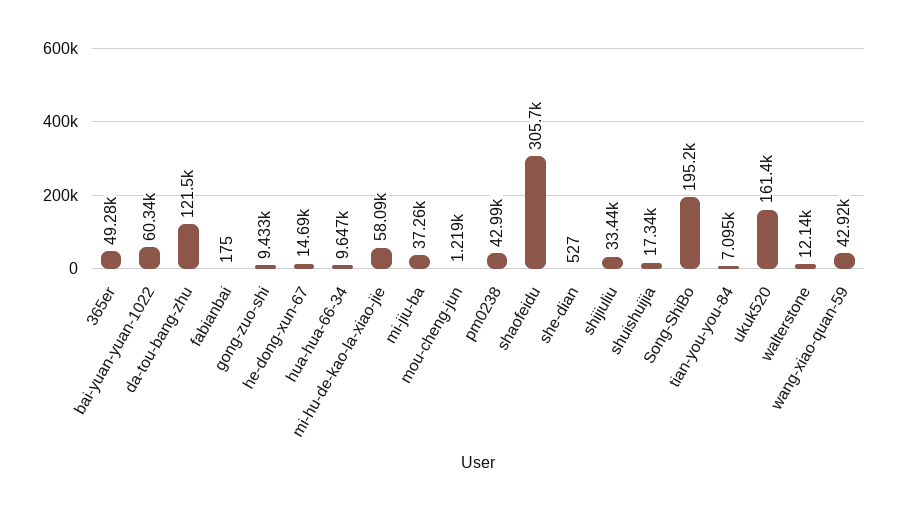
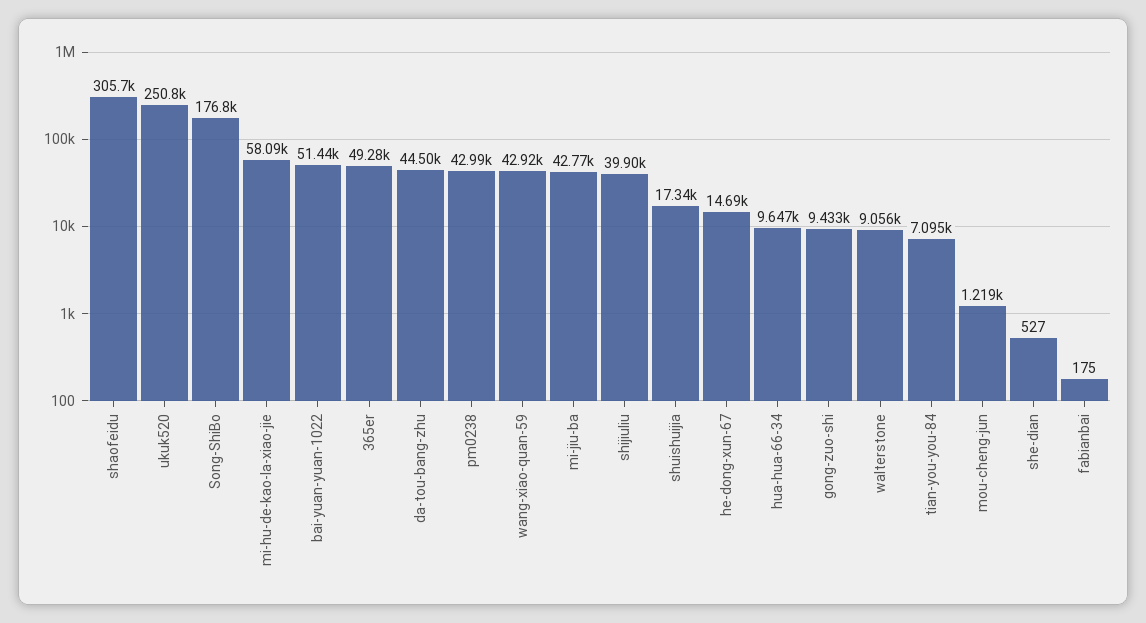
  {
    "365er": 49280,
-   "bai-yuan-yuan-1022": 60340,
+   "bai-yuan-yuan-1022": 51440,
-   "da-tou-bang-zhu": 121500,
+   "da-tou-bang-zhu": 44500,
    "fabianbai": 175,
    "gong-zuo-shi": 9433,
    "he-dong-xun-67": 14690,
    "hua-hua-66-34": 9647,
    "mi-hu-de-kao-la-xiao-jie": 58090,
-   "mi-jiu-ba": 37260,
+   "mi-jiu-ba": 42770,
    "mou-cheng-jun": 1219,
    "pm0238": 42990,
    "shaofeidu": 305700,
    "she-dian": 527,
-   "shijiuliu": 33440,
+   "shijiuliu": 39900,
    "shuishuijia": 17340,
-   "Song-ShiBo": 195200,
+   "Song-ShiBo": 176800,
    "tian-you-you-84": 7095,
-   "ukuk520": 161400,
+   "ukuk520": 250800,
-   "walterstone": 12140,
+   "walterstone": 9056,
    "wang-xiao-quan-59": 42920
  }

